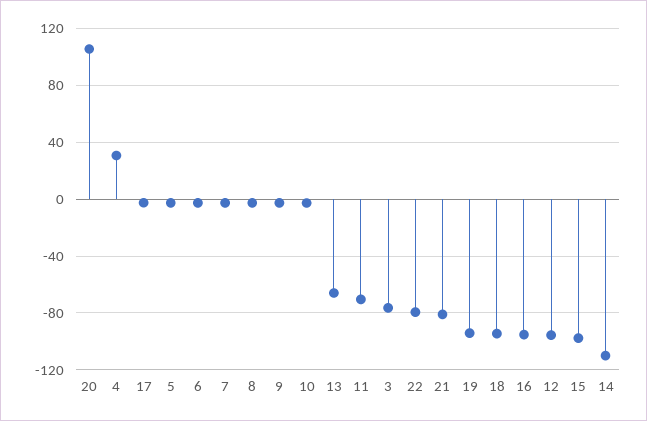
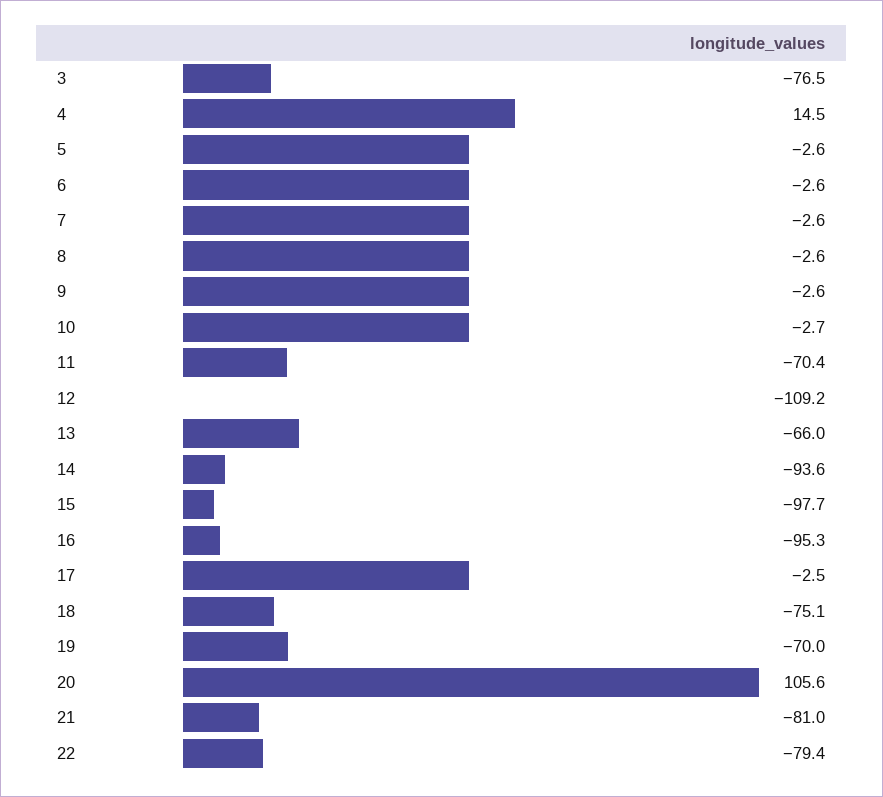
  {
    "20": 105.6,
-   "4": 30,
+   "4": 14.5,
    "17": -2.5,
    "5": -2.6,
    "6": -2.6,
    "7": -2.6,
    "8": -2.6,
    "9": -2.6,
    "10": -2.7,
    "13": -66,
    "11": -70.4,
    "3": -76.5,
    "22": -79.4,
    "21": -81,
-   "19": -95,
+   "19": -70,
-   "18": -95,
+   "18": -75.1,
    "16": -95.3,
-   "12": -95,
+   "12": -109.2,
    "15": -97.7,
-   "14": -110
+   "14": -93.6
  }

